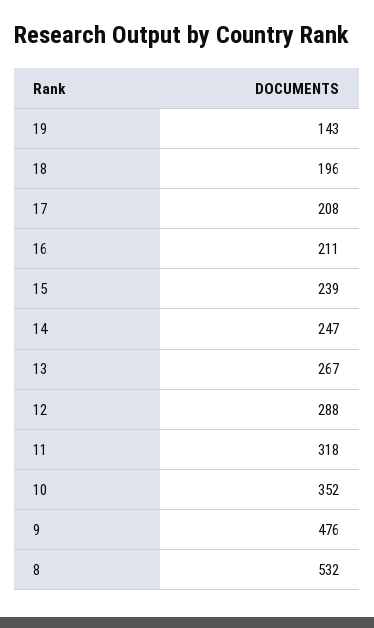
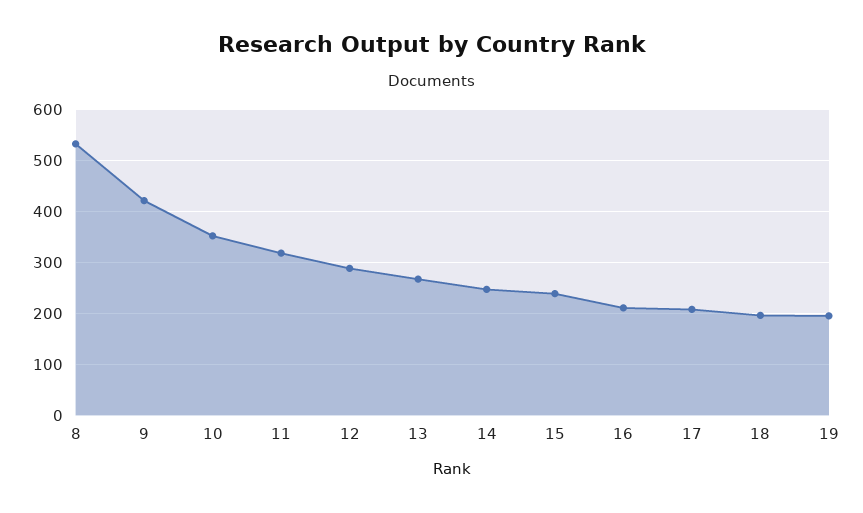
  {
-   "19": 143,
+   "19": 200,
    "18": 196,
    "17": 208,
    "16": 211,
    "15": 239,
    "14": 247,
    "13": 267,
    "12": 288,
    "11": 318,
    "10": 352,
-   "9": 476,
+   "9": 420,
    "8": 532
  }

